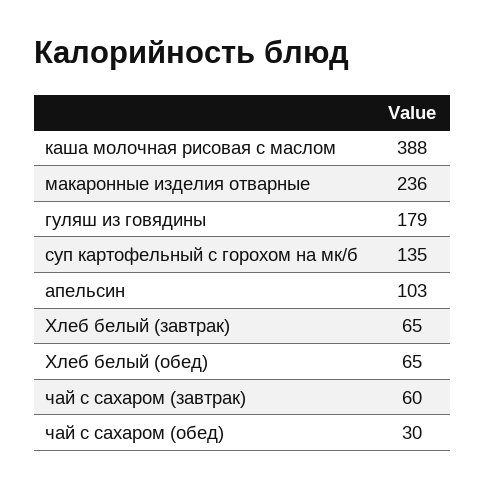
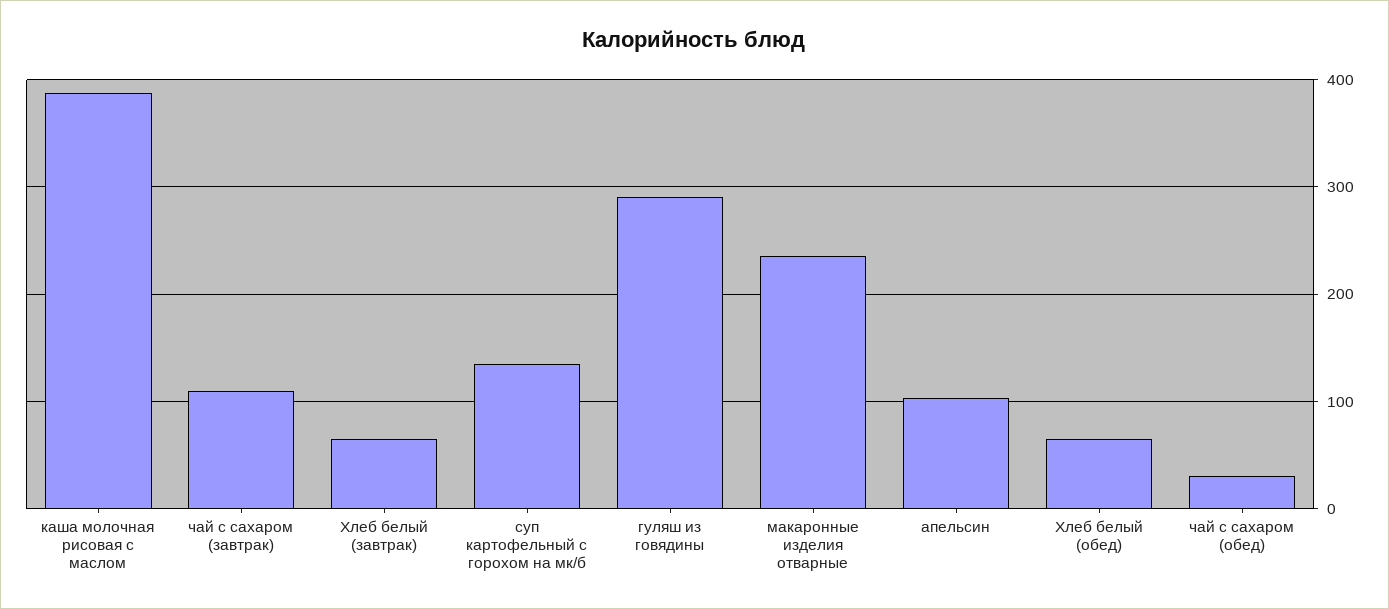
  {
    "каша молочная рисовая с маслом": 388,
    "макаронные изделия отварные": 236,
-   "гуляш из говядины": 179,
+   "гуляш из говядины": 290,
    "суп картофельный с горохом на мк/б": 135,
    "апельсин": 103,
    "Хлеб белый (завтрак)": 65,
    "Хлеб белый (обед)": 65,
-   "чай с сахаром (завтрак)": 60,
+   "чай с сахаром (завтрак)": 110,
    "чай с сахаром (обед)": 30
  }

